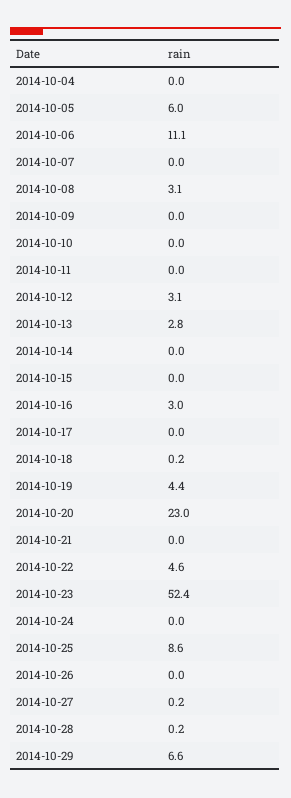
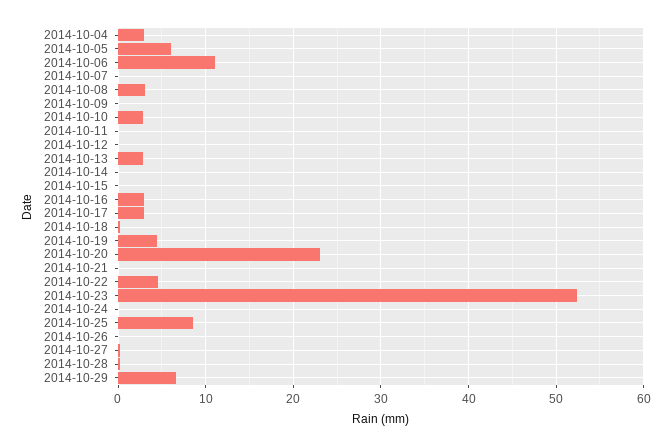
  {
-   "2014-10-04": 0,
+   "2014-10-04": 3,
    "2014-10-05": 6,
    "2014-10-06": 11.1,
    "2014-10-07": 0,
    "2014-10-08": 3.1,
    "2014-10-09": 0,
-   "2014-10-10": 0,
+   "2014-10-10": 3,
    "2014-10-11": 0,
-   "2014-10-12": 3.1,
+   "2014-10-12": 0,
    "2014-10-13": 2.8,
    "2014-10-14": 0,
    "2014-10-15": 0,
    "2014-10-16": 3,
-   "2014-10-17": 0,
+   "2014-10-17": 3,
    "2014-10-18": 0.2,
    "2014-10-19": 4.4,
    "2014-10-20": 23,
    "2014-10-21": 0,
    "2014-10-22": 4.6,
    "2014-10-23": 52.4,
    "2014-10-24": 0,
    "2014-10-25": 8.6,
    "2014-10-26": 0,
    "2014-10-27": 0.2,
    "2014-10-28": 0.2,
    "2014-10-29": 6.6
  }

